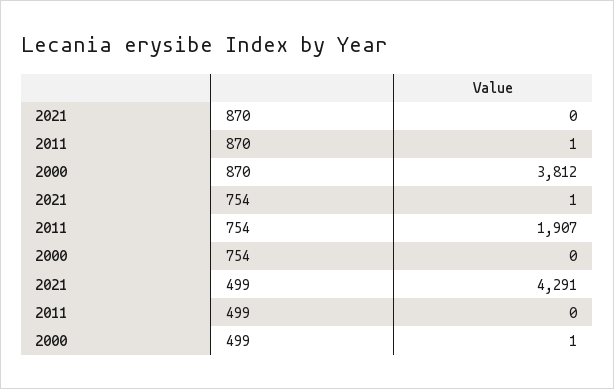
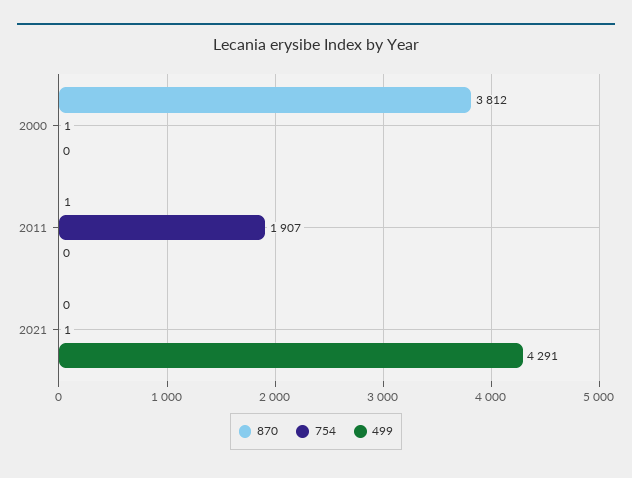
  {
    "870": {
      "2021": 0,
      "2011": 1,
      "2000": 3812
    },
    "754": {
      "2021": 1,
      "2011": 1907,
-     "2000": 0
+     "2000": 1
    },
    "499": {
      "2021": 4291,
      "2011": 0,
-     "2000": 1
+     "2000": 0
    }
  }

